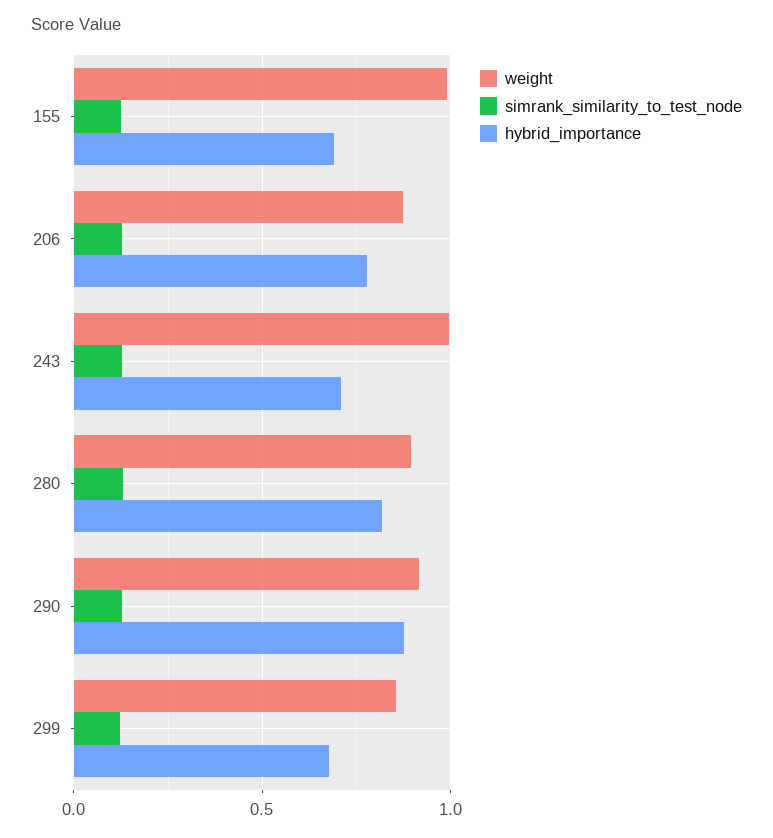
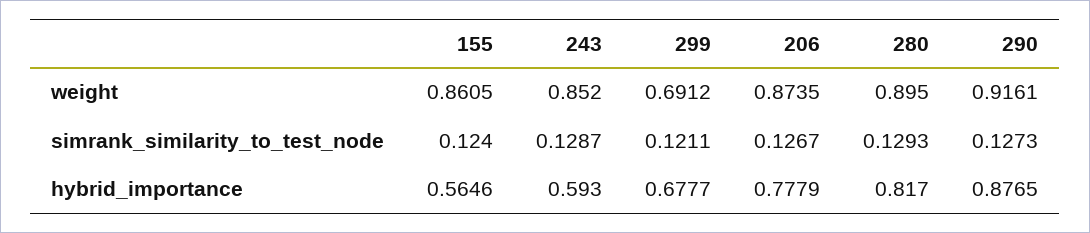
  {
    "weight": {
-     "155": 1,
+     "155": 0.8605,
      "206": 0.8735,
-     "243": 1,
+     "243": 0.852,
      "280": 0.895,
      "290": 0.9161,
-     "299": 0.85
+     "299": 0.6912
    },
    "simrank_similarity_to_test_node": {
      "155": 0.124,
      "206": 0.1267,
      "243": 0.1287,
      "280": 0.1293,
      "290": 0.1273,
      "299": 0.1211
    },
    "hybrid_importance": {
-     "155": 0.7,
+     "155": 0.5646,
      "206": 0.7779,
-     "243": 0.7,
+     "243": 0.593,
      "280": 0.817,
      "290": 0.8765,
      "299": 0.6777
    }
  }

